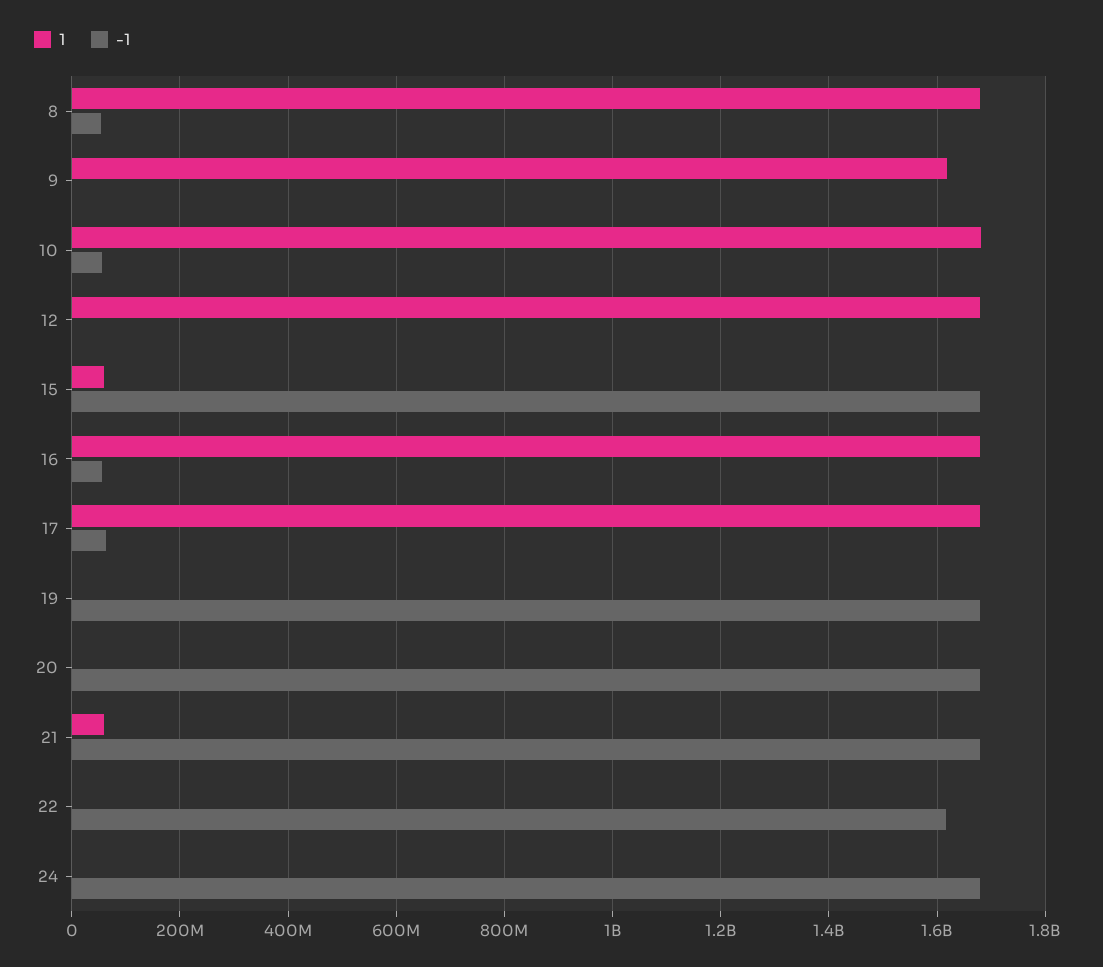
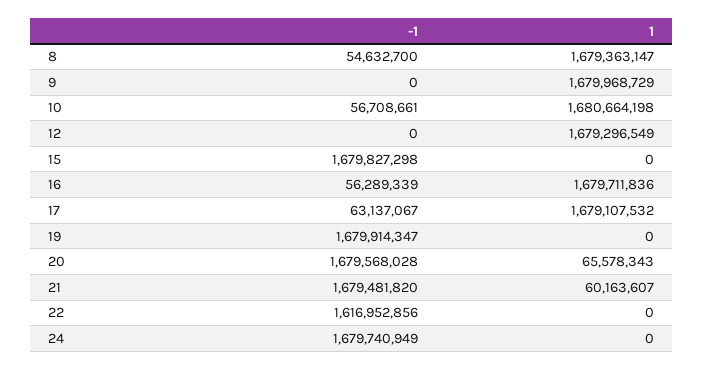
  {
    "1": {
      "8": 1679363147,
-     "9": 1620000000,
+     "9": 1679968729,
      "10": 1680664198,
      "12": 1679296549,
-     "15": 60000000,
+     "15": 0,
      "16": 1679711836,
      "17": 1679107532,
      "19": 0,
-     "20": 0,
+     "20": 65578343,
      "21": 60163607,
      "22": 0,
      "24": 0
    },
    "-1": {
      "8": 54632700,
      "9": 0,
      "10": 56708661,
      "12": 0,
      "15": 1679827298,
      "16": 56289339,
      "17": 63137067,
      "19": 1679914347,
      "20": 1679568028,
      "21": 1679481820,
      "22": 1616952856,
      "24": 1679740949
    }
  }

